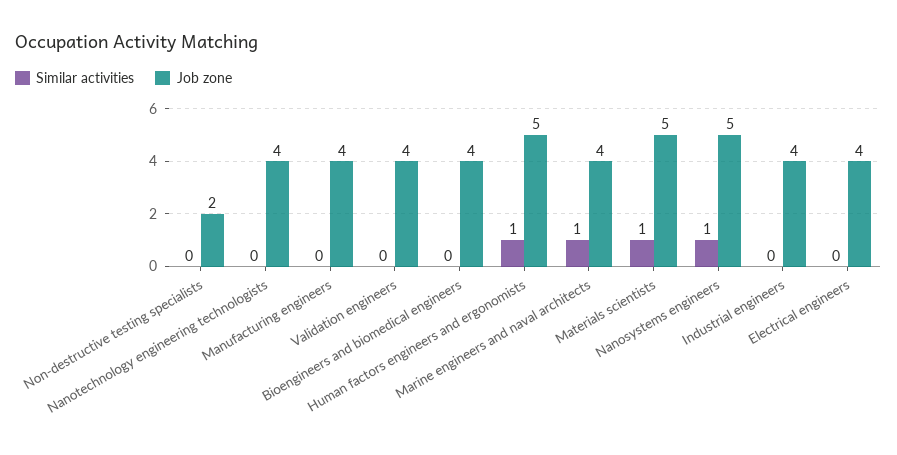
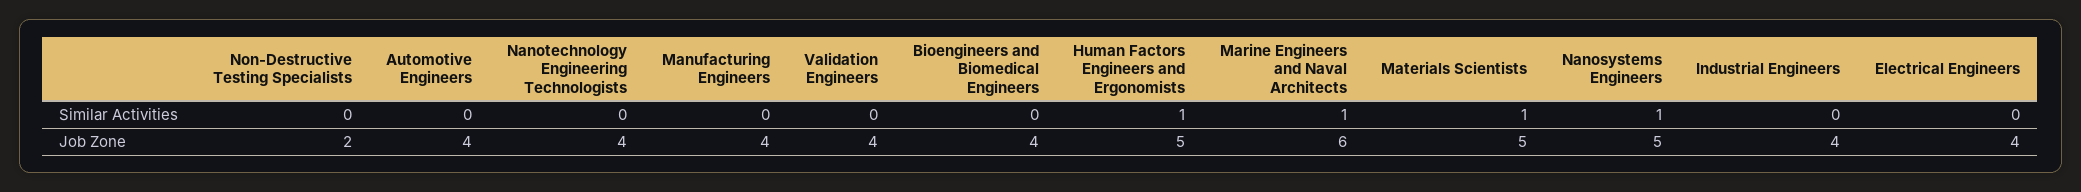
  {
    "Similar activities": {
      "Non-destructive testing specialists": 0,
      "Nanotechnology engineering technologists": 0,
      "Manufacturing engineers": 0,
      "Validation engineers": 0,
      "Bioengineers and biomedical engineers": 0,
      "Human factors engineers and ergonomists": 1,
      "Marine engineers and naval architects": 1,
      "Materials scientists": 1,
      "Nanosystems engineers": 1,
      "Industrial engineers": 0,
-     "Electrical engineers": 0
+     "Electrical engineers": 0,
+     "Automotive Engineers": 0
    },
    "Job zone": {
      "Non-destructive testing specialists": 2,
      "Nanotechnology engineering technologists": 4,
      "Manufacturing engineers": 4,
      "Validation engineers": 4,
      "Bioengineers and biomedical engineers": 4,
      "Human factors engineers and ergonomists": 5,
-     "Marine engineers and naval architects": 4,
+     "Marine engineers and naval architects": 6,
      "Materials scientists": 5,
      "Nanosystems engineers": 5,
      "Industrial engineers": 4,
-     "Electrical engineers": 4
+     "Electrical engineers": 4,
+     "Automotive Engineers": 4
    }
  }

